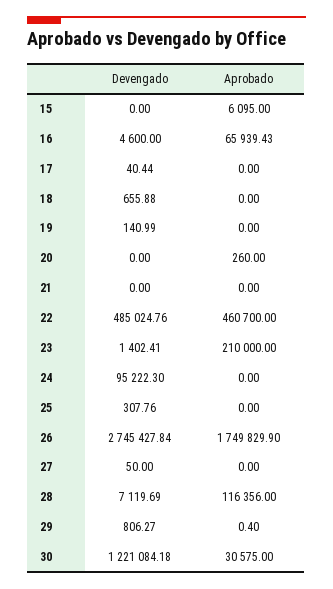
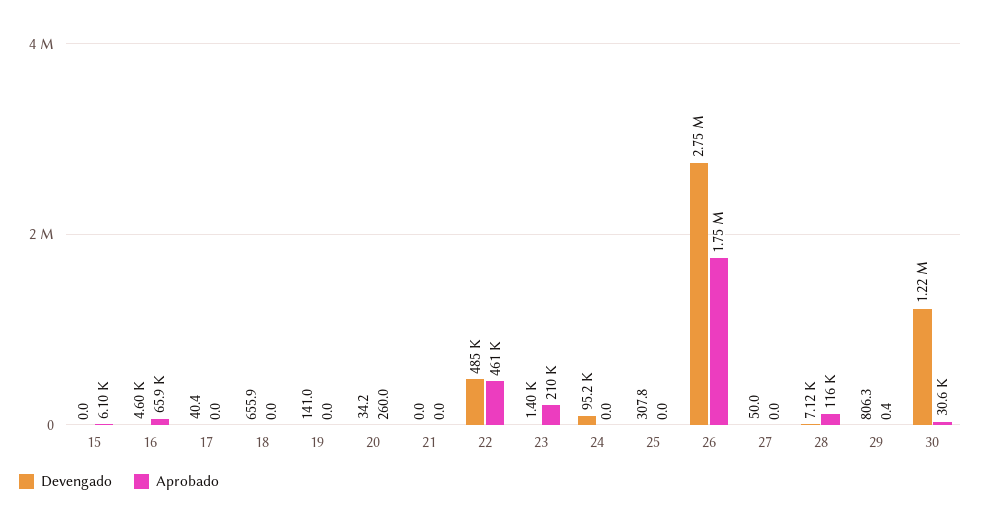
  {
    "Devengado": {
      "15": 0,
      "16": 4600,
      "17": 40.44,
      "18": 655.88,
      "19": 140.99,
-     "20": 0,
+     "20": 34.2,
      "21": 0,
      "22": 485024.76,
      "23": 1402.41,
      "24": 95222.3,
      "25": 307.76,
      "26": 2745427.84,
      "27": 50,
      "28": 7119.69,
      "29": 806.27,
      "30": 1221084.18
    },
    "Aprobado": {
      "15": 6095,
      "16": 65939.43,
      "17": 0,
      "18": 0,
      "19": 0,
      "20": 260,
      "21": 0,
      "22": 460700,
      "23": 210000,
      "24": 0,
      "25": 0,
      "26": 1749829.9,
      "27": 0,
      "28": 116356,
      "29": 0.4,
      "30": 30575
    }
  }

